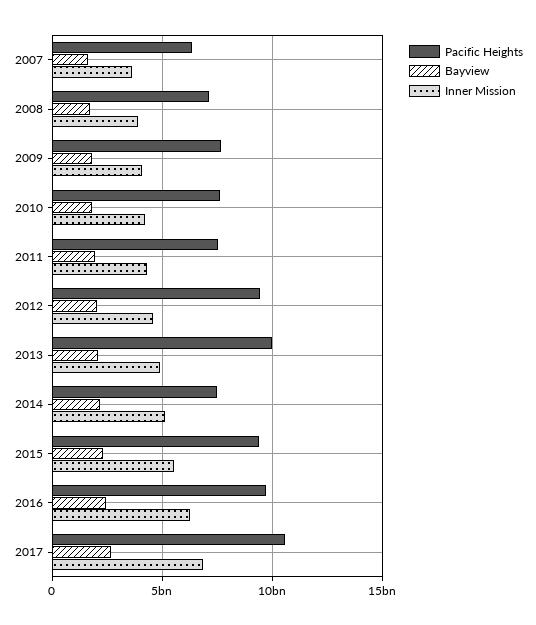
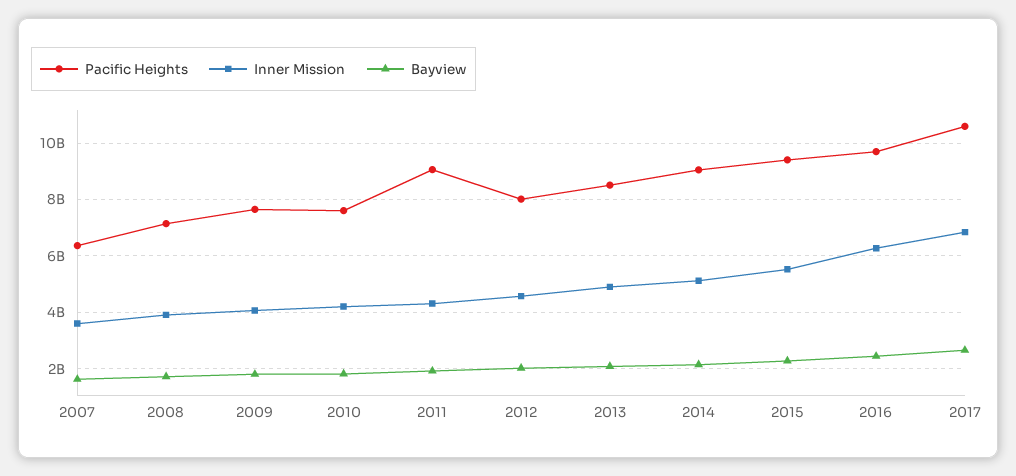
  {
    "Pacific Heights": {
      "2007": 6250000000,
      "2008": 7250000000,
      "2009": 7750000000,
      "2010": 7500000000,
-     "2011": 7500000000,
+     "2011": 9000000000,
-     "2012": 9500000000,
+     "2012": 8000000000,
-     "2013": 10000000000,
+     "2013": 8500000000,
-     "2014": 7500000000,
+     "2014": 9000000000,
      "2015": 9500000000,
      "2016": 9750000000,
      "2017": 10500000000
    },
    "Bayview": {
      "2007": 1750000000,
      "2008": 1750000000,
      "2009": 1750000000,
      "2010": 1750000000,
      "2011": 2000000000,
      "2012": 2000000000,
      "2013": 2000000000,
      "2014": 2250000000,
      "2015": 2250000000,
      "2016": 2500000000,
      "2017": 2750000000
    },
    "Inner Mission": {
      "2007": 3500000000,
      "2008": 4000000000,
      "2009": 4000000000,
      "2010": 4250000000,
      "2011": 4250000000,
      "2012": 4500000000,
      "2013": 5000000000,
      "2014": 5000000000,
      "2015": 5500000000,
      "2016": 6250000000,
      "2017": 6750000000
    }
  }

